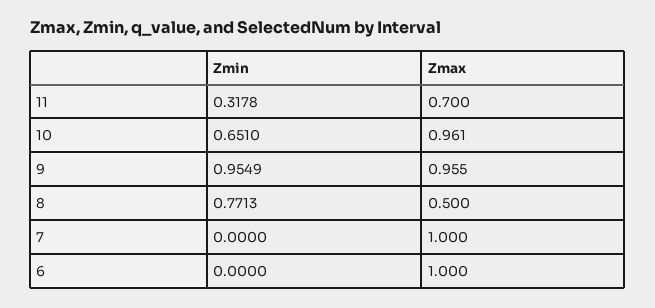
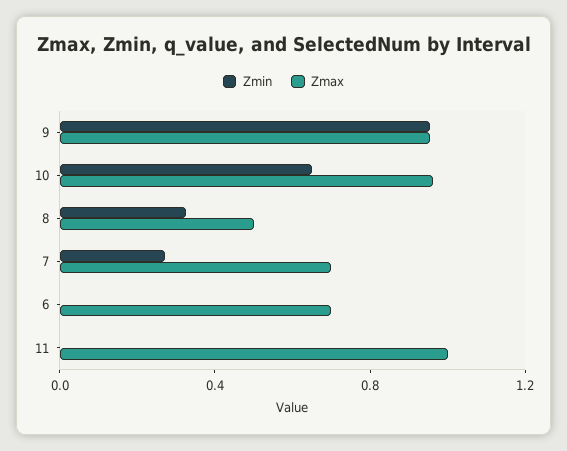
  {
    "Zmin": {
-     "11": 0.3178,
+     "11": 0,
      "10": 0.651,
      "9": 0.9549,
-     "8": 0.7713,
+     "8": 0.3,
-     "7": 0,
+     "7": 0.3,
      "6": 0
    },
    "Zmax": {
-     "11": 0.7,
+     "11": 1,
      "10": 0.961,
      "9": 0.955,
      "8": 0.5,
-     "7": 1,
+     "7": 0.7,
-     "6": 1
+     "6": 0.7
    }
  }

